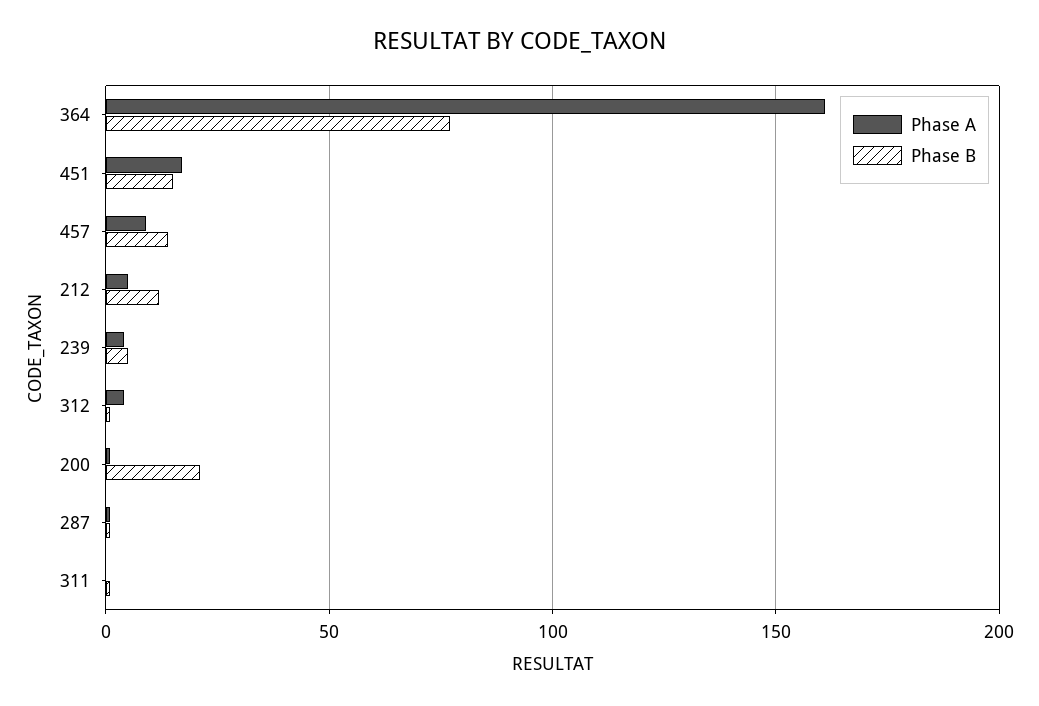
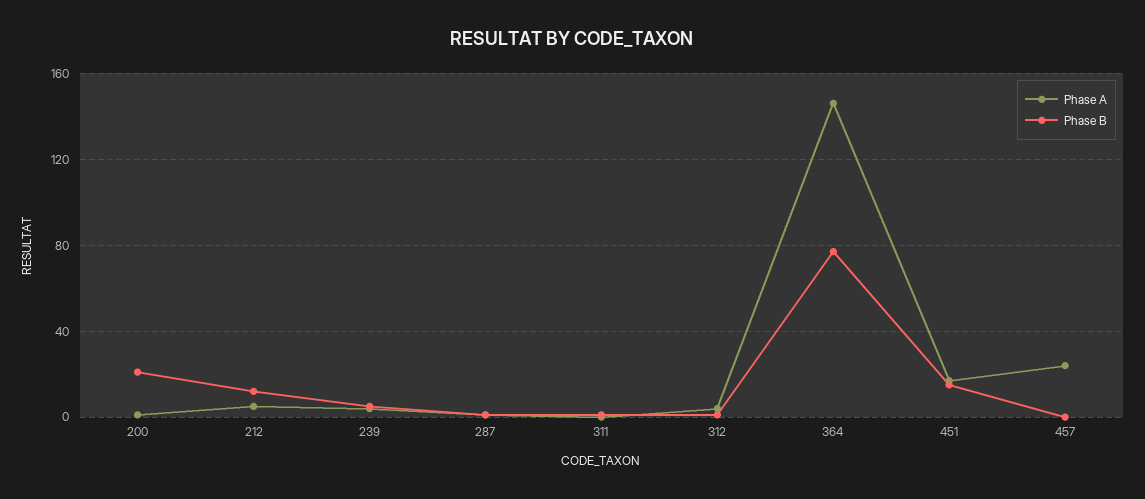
  {
    "Phase A": {
-     "364": 160,
+     "364": 145,
      "451": 15,
-     "457": 10,
+     "457": 25,
      "212": 5,
      "239": 5,
      "312": 5,
      "200": 0,
      "287": 0,
      "311": 0
    },
    "Phase B": {
      "364": 75,
      "451": 15,
-     "457": 15,
+     "457": 0,
      "212": 10,
      "239": 5,
      "312": 0,
      "200": 20,
      "287": 0,
      "311": 0
    }
  }

